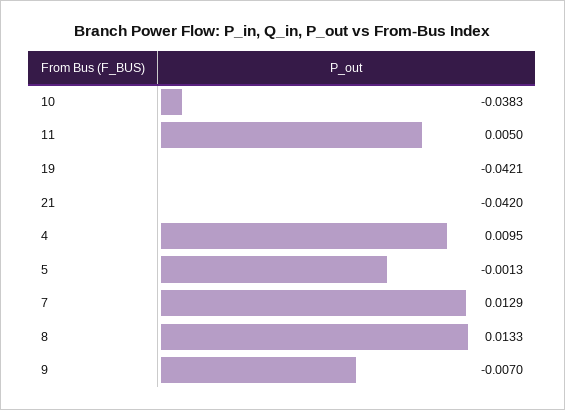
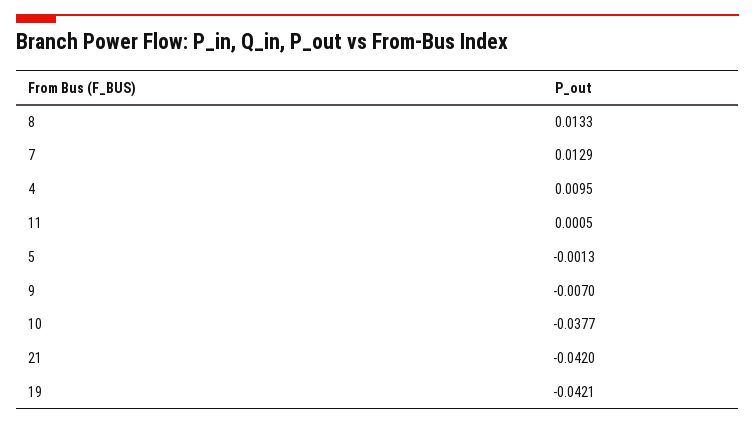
  {
-   "10": -0.0383,
+   "10": -0.0377,
-   "11": 0.005,
+   "11": 0.0005,
    "19": -0.0421,
    "21": -0.042,
    "4": 0.0095,
    "5": -0.0013,
    "7": 0.0129,
    "8": 0.0133,
    "9": -0.007
  }

